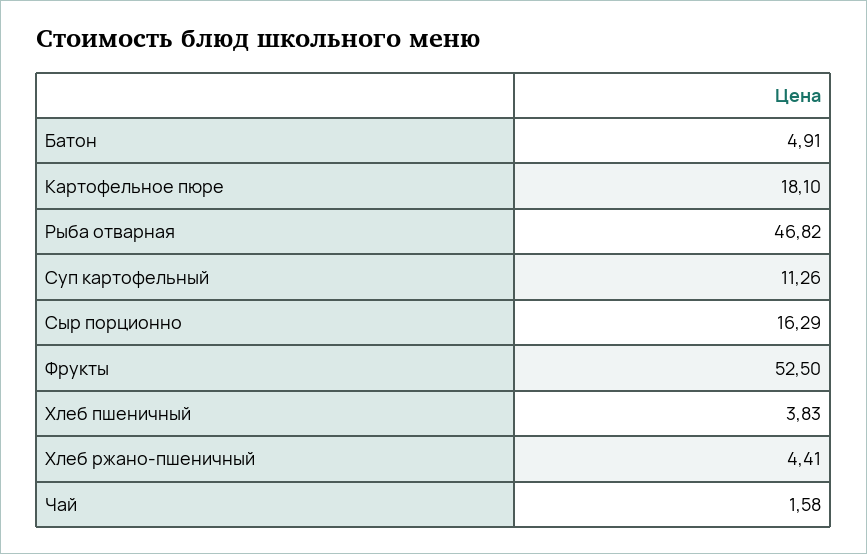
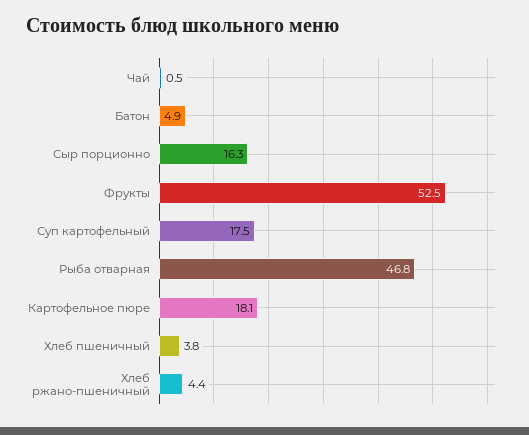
  {
    "Батон": 4.91,
    "Картофельное пюре": 18.1,
    "Рыба отварная": 46.82,
-   "Суп картофельный": 11.26,
+   "Суп картофельный": 17.5,
    "Сыр порционно": 16.29,
    "Фрукты": 52.5,
    "Хлеб пшеничный": 3.83,
    "Хлеб ржано-пшеничный": 4.41,
-   "Чай": 1.58
+   "Чай": 0.5
  }

